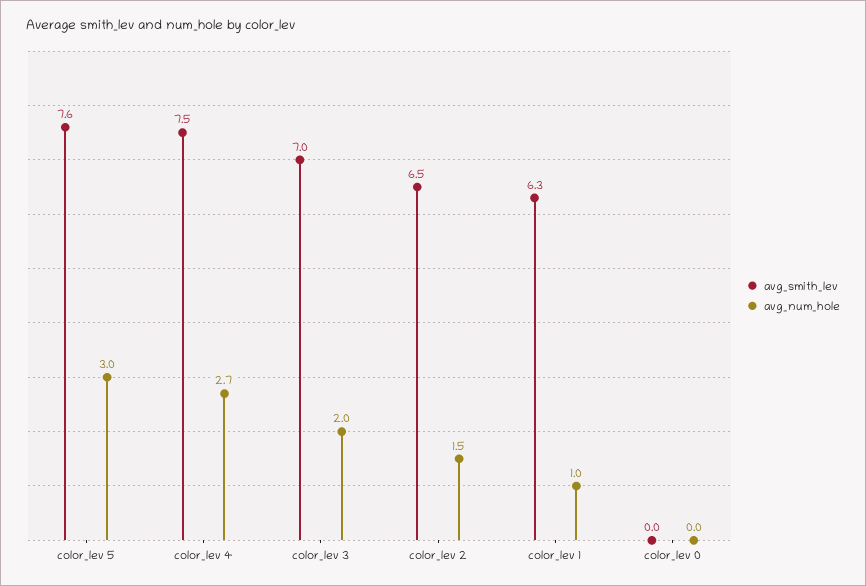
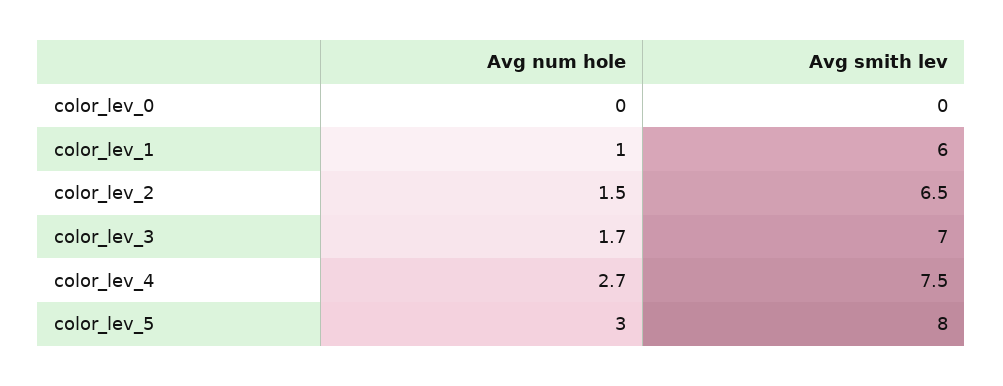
  {
    "avg_smith_lev": {
-     "color_lev 5": 7.6,
+     "color_lev 5": 8,
      "color_lev 4": 7.5,
      "color_lev 3": 7,
      "color_lev 2": 6.5,
-     "color_lev 1": 6.3,
+     "color_lev 1": 6,
      "color_lev 0": 0
    },
    "avg_num_hole": {
      "color_lev 5": 3,
      "color_lev 4": 2.7,
-     "color_lev 3": 2,
+     "color_lev 3": 1.7,
      "color_lev 2": 1.5,
      "color_lev 1": 1,
      "color_lev 0": 0
    }
  }

